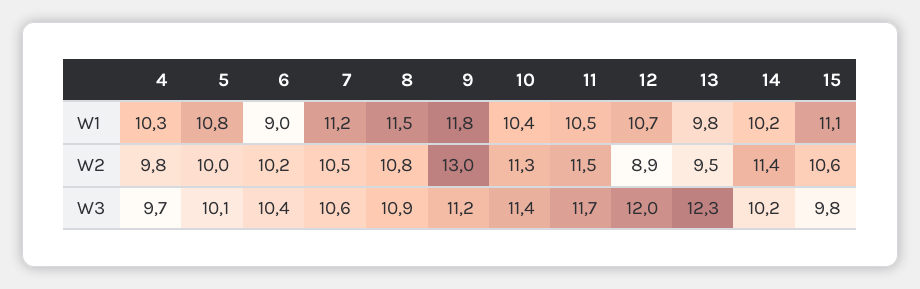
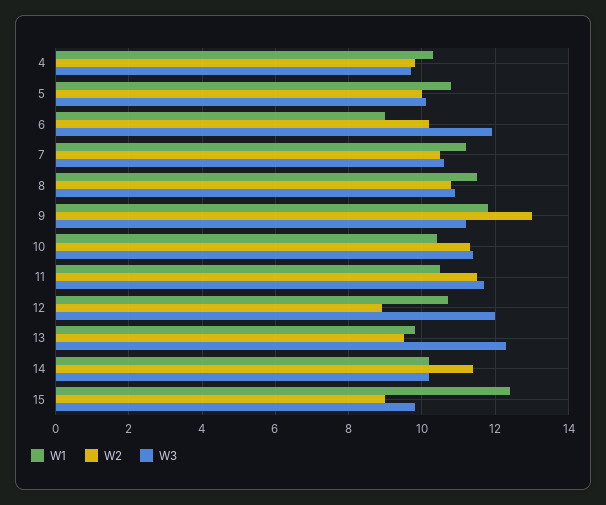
  {
    "W1": {
      "4": 10.3,
      "5": 10.8,
      "6": 9,
      "7": 11.2,
      "8": 11.5,
      "9": 11.8,
      "10": 10.4,
      "11": 10.5,
      "12": 10.7,
      "13": 9.8,
      "14": 10.2,
-     "15": 11.1
+     "15": 12.5
    },
    "W2": {
      "4": 9.8,
      "5": 10,
      "6": 10.2,
      "7": 10.5,
      "8": 10.8,
      "9": 13,
      "10": 11.3,
      "11": 11.5,
      "12": 8.9,
      "13": 9.5,
      "14": 11.4,
-     "15": 10.6
+     "15": 9
    },
    "W3": {
      "4": 9.7,
      "5": 10.1,
-     "6": 10.4,
+     "6": 12,
      "7": 10.6,
      "8": 10.9,
      "9": 11.2,
      "10": 11.4,
      "11": 11.7,
      "12": 12,
      "13": 12.3,
      "14": 10.2,
      "15": 9.8
    }
  }

